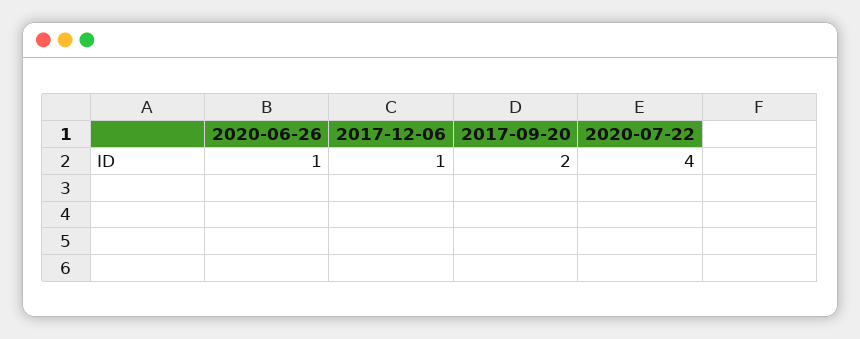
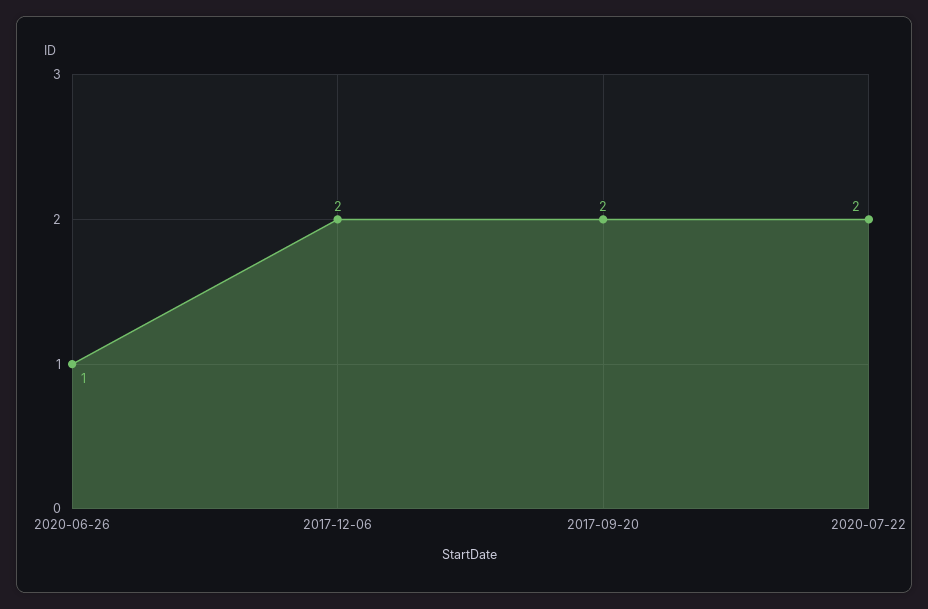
  {
    "2020-06-26": 1,
-   "2017-12-06": 1,
+   "2017-12-06": 2,
    "2017-09-20": 2,
-   "2020-07-22": 4
+   "2020-07-22": 2
  }

